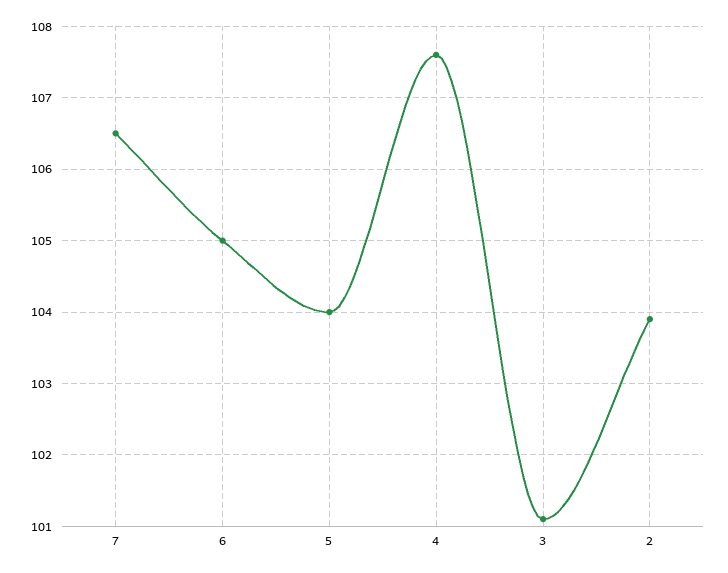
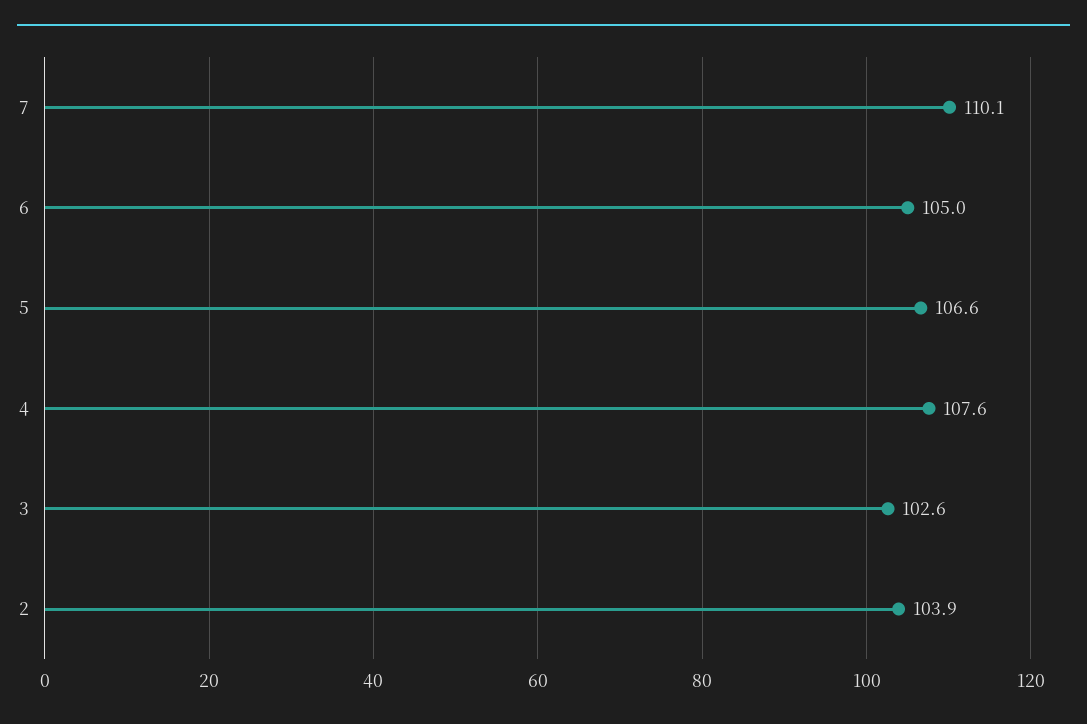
  {
-   "7": 106.5,
+   "7": 110.1,
    "6": 105,
-   "5": 104,
+   "5": 106.6,
    "4": 107.6,
-   "3": 101.1,
+   "3": 102.6,
    "2": 103.9
  }

